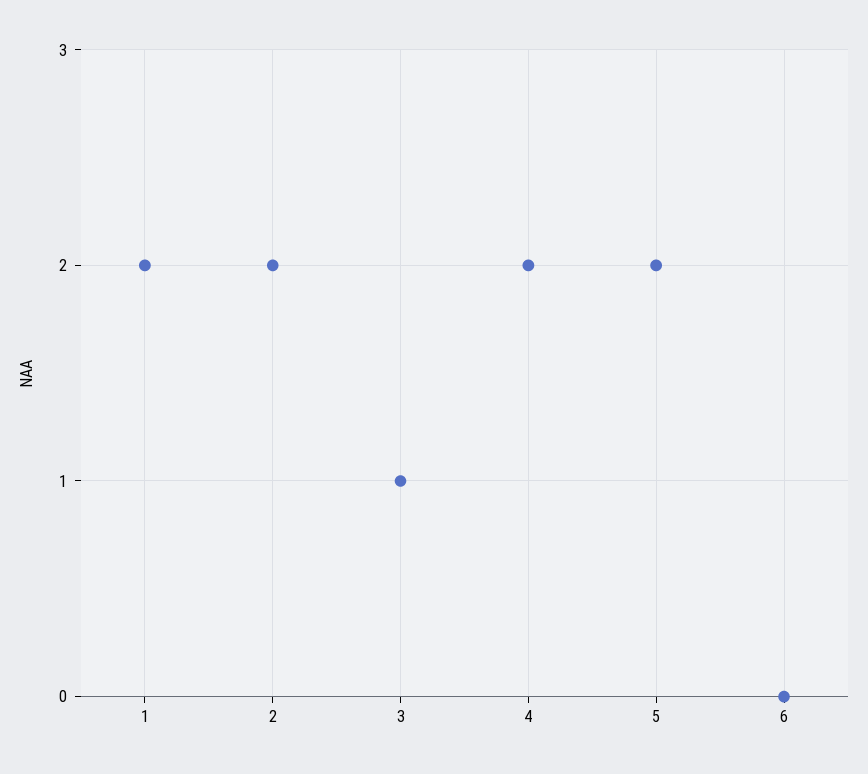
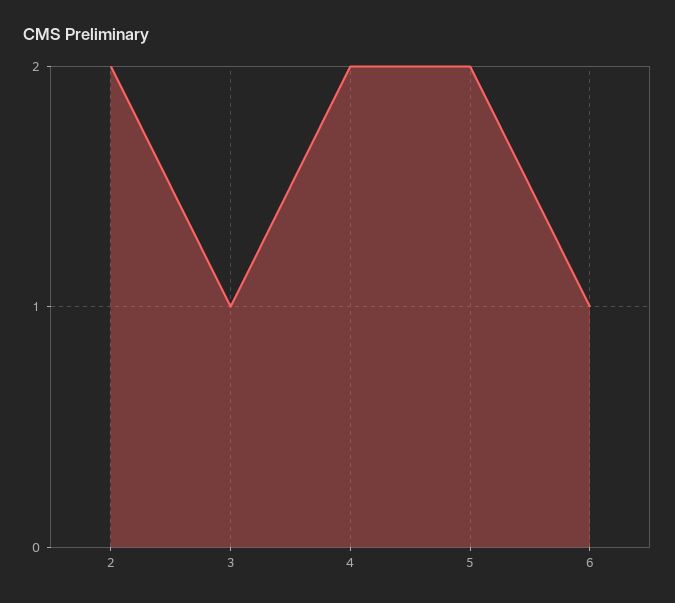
  {
-   "1": 2,
    "2": 2,
    "3": 1,
    "4": 2,
    "5": 2,
-   "6": 0
+   "6": 1
  }

